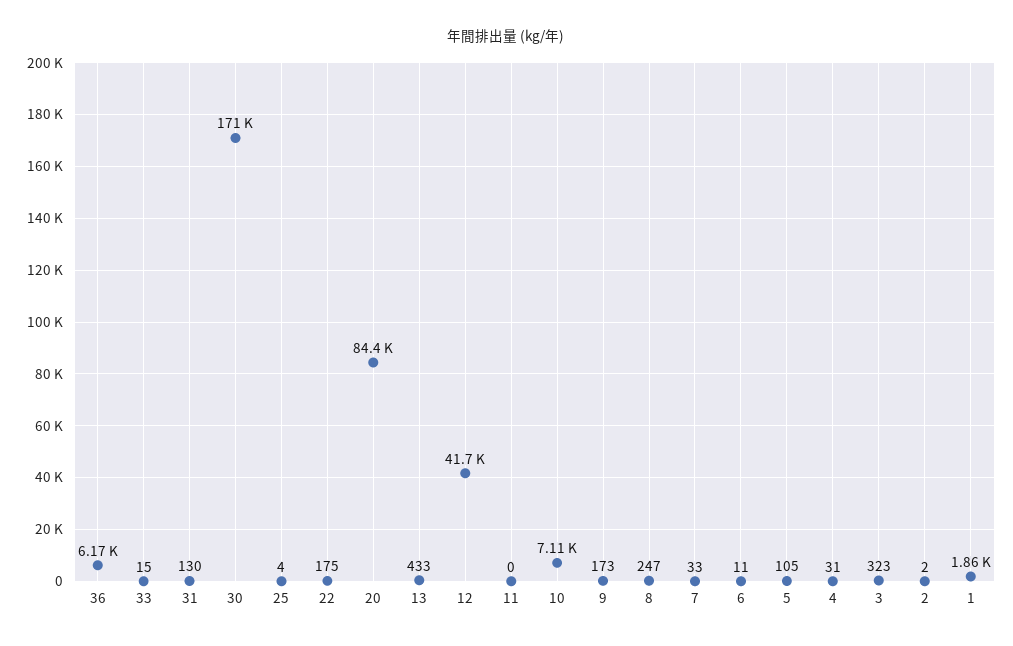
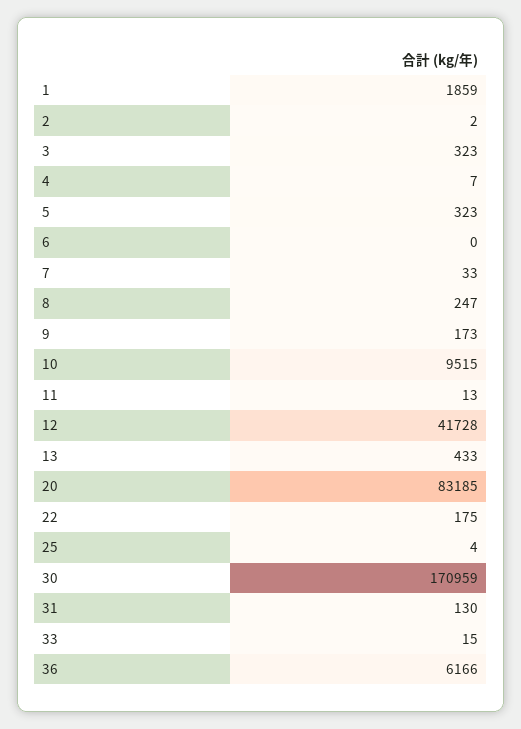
  {
    "36": 6166,
    "33": 15,
    "31": 130,
    "30": 170959,
    "25": 4,
    "22": 175,
-   "20": 84400,
+   "20": 83185,
    "13": 433,
    "12": 41728,
-   "11": 0,
+   "11": 13,
-   "10": 7110,
+   "10": 9515,
    "9": 173,
    "8": 247,
    "7": 33,
-   "6": 11,
+   "6": 0,
-   "5": 105,
+   "5": 323,
-   "4": 31,
+   "4": 7,
    "3": 323,
    "2": 2,
    "1": 1859
  }

